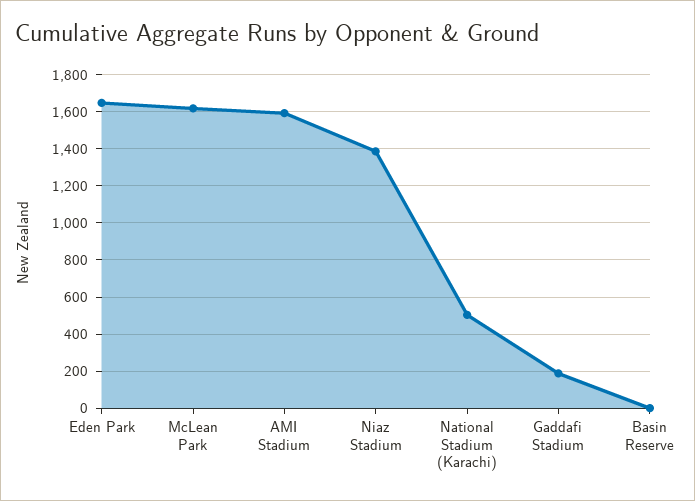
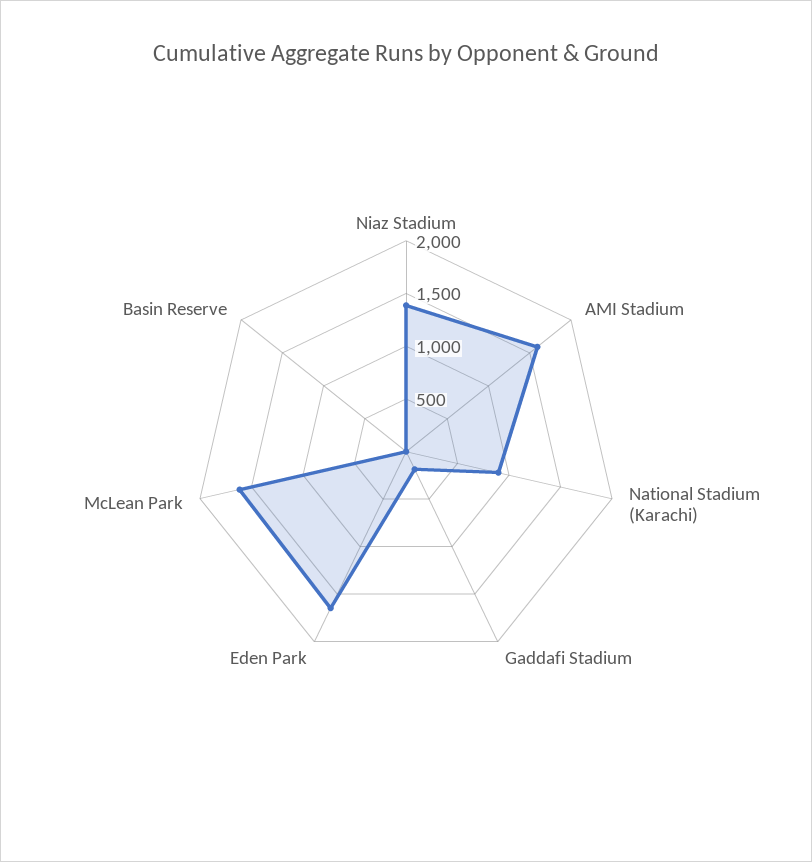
  {
    "Eden Park": 1650,
    "McLean Park": 1600,
    "AMI Stadium": 1600,
    "Niaz Stadium": 1400,
-   "National Stadium (Karachi)": 500,
+   "National Stadium (Karachi)": 900,
    "Gaddafi Stadium": 200,
    "Basin Reserve": 0
  }

